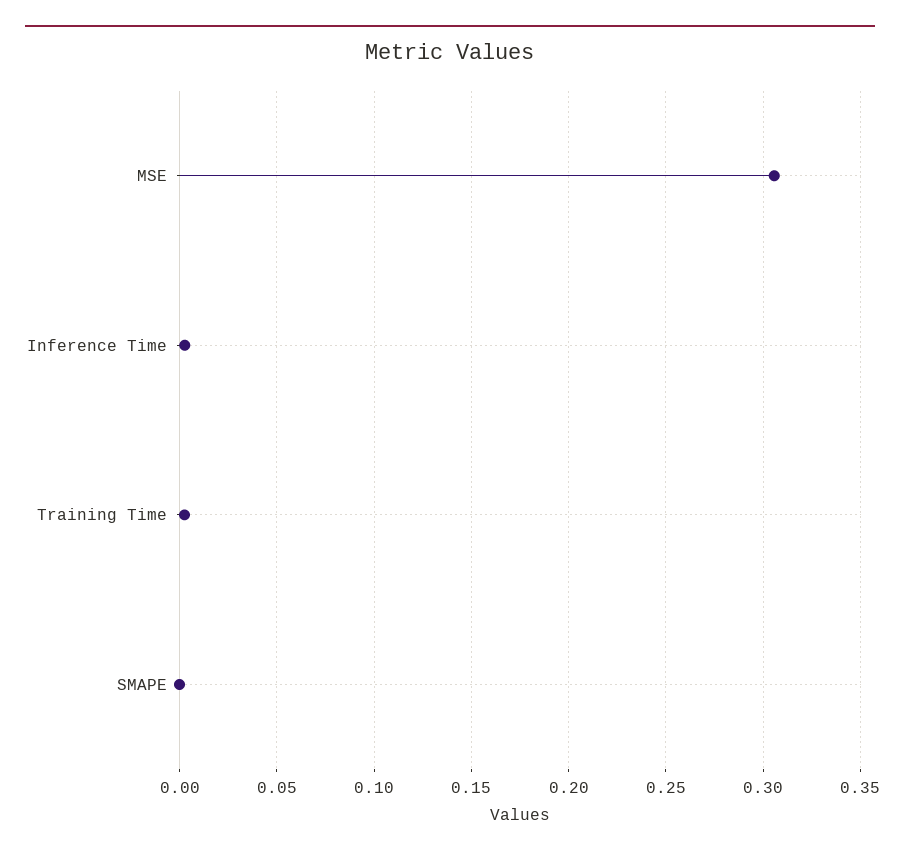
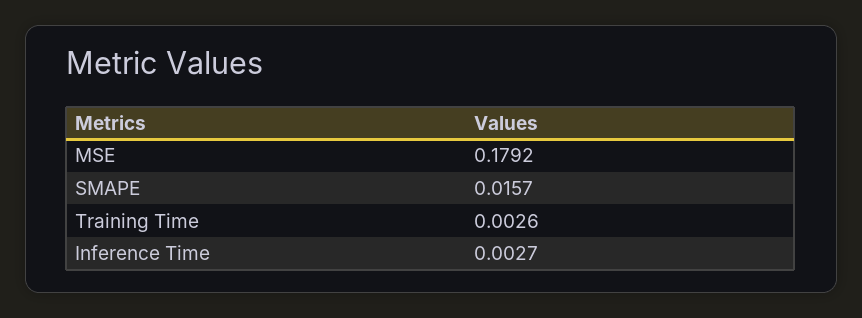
  {
-   "MSE": 0.305,
+   "MSE": 0.1792,
    "Inference Time": 0.0027,
    "Training Time": 0.0026,
-   "SMAPE": 0
+   "SMAPE": 0.0157
  }

